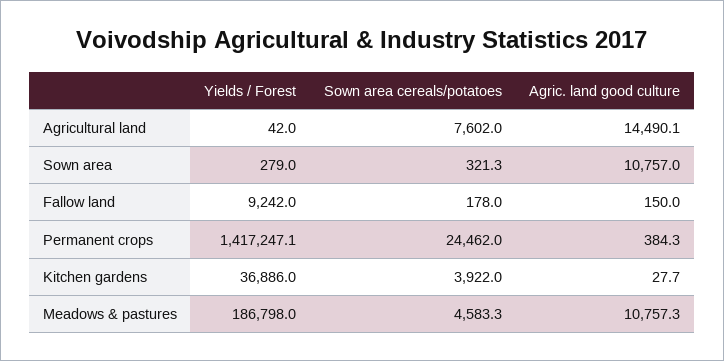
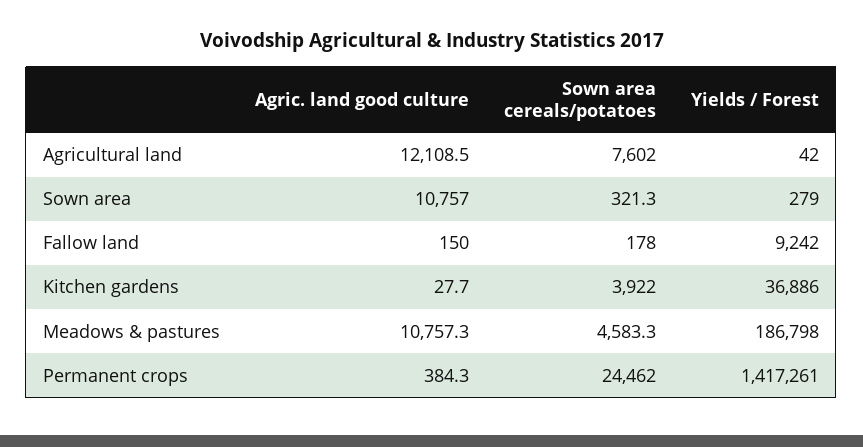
  {
    "Yields / Forest": {
      "Agricultural land": 42,
      "Sown area": 279,
      "Fallow land": 9242,
-     "Permanent crops": 1417247.1,
+     "Permanent crops": 1417261,
      "Kitchen gardens": 36886,
      "Meadows & pastures": 186798
    },
    "Sown area cereals/potatoes": {
      "Agricultural land": 7602,
      "Sown area": 321.3,
      "Fallow land": 178,
      "Permanent crops": 24462,
      "Kitchen gardens": 3922,
      "Meadows & pastures": 4583.3
    },
    "Agric. land good culture": {
-     "Agricultural land": 14490.1,
+     "Agricultural land": 12108.5,
      "Sown area": 10757,
      "Fallow land": 150,
      "Permanent crops": 384.3,
      "Kitchen gardens": 27.7,
      "Meadows & pastures": 10757.3
    }
  }

